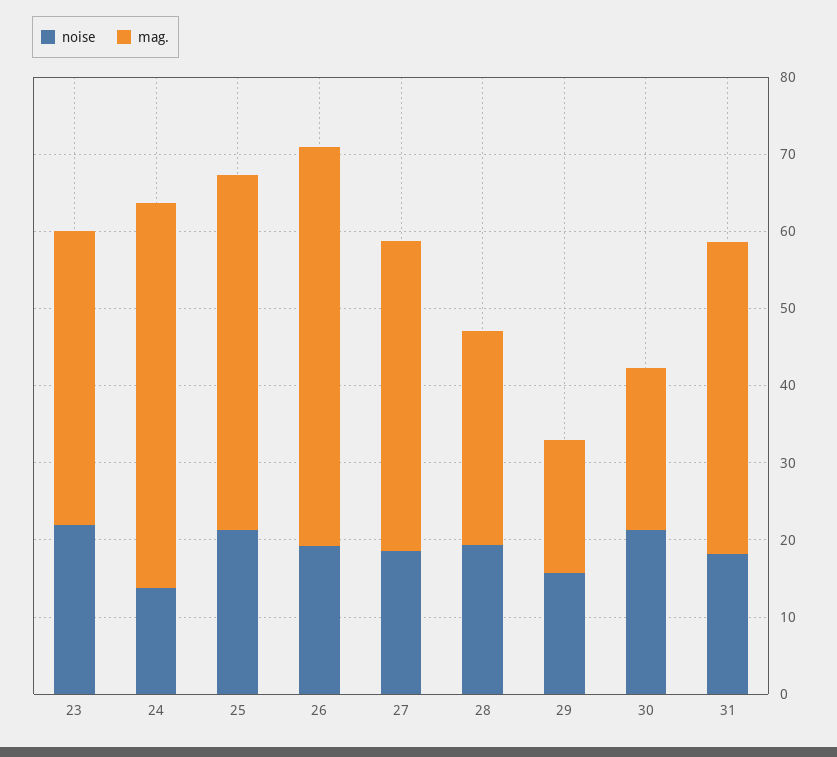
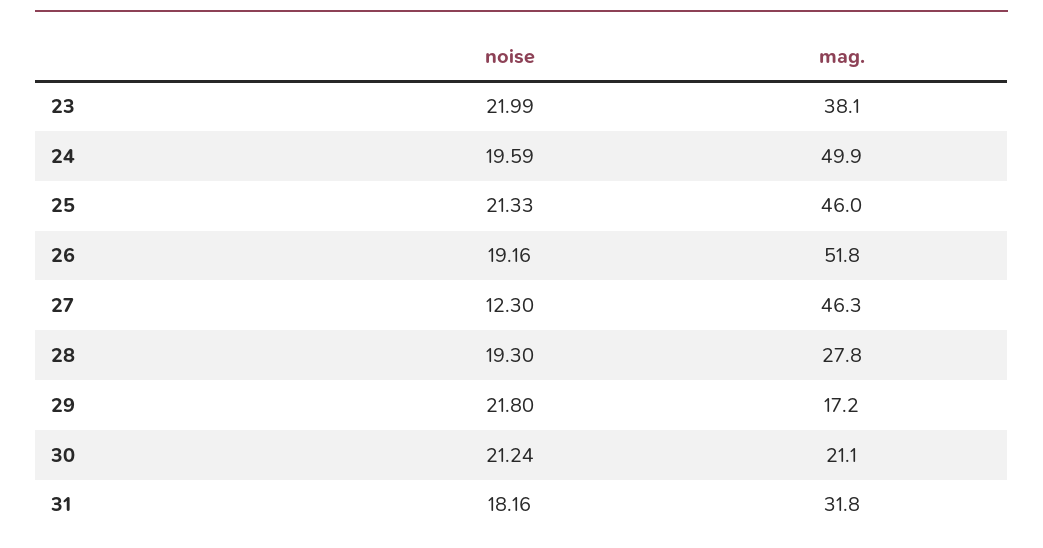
  {
    "noise": {
      "23": 21.99,
-     "24": 14,
+     "24": 19.59,
      "25": 21.33,
      "26": 19.16,
-     "27": 18,
+     "27": 12.3,
      "28": 19.3,
-     "29": 16,
+     "29": 21.8,
      "30": 21.24,
      "31": 18.16
    },
    "mag.": {
      "23": 38.1,
      "24": 49.9,
      "25": 46,
      "26": 51.8,
-     "27": 40,
+     "27": 46.3,
      "28": 27.8,
      "29": 17.2,
      "30": 21.1,
-     "31": 40
+     "31": 31.8
    }
  }

